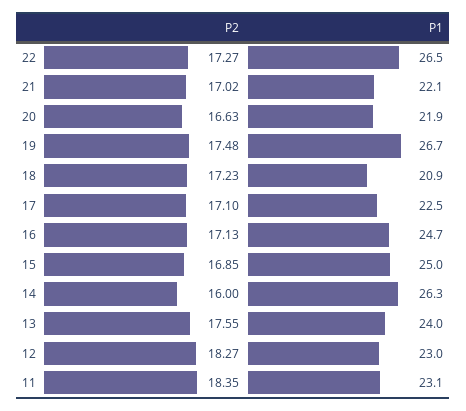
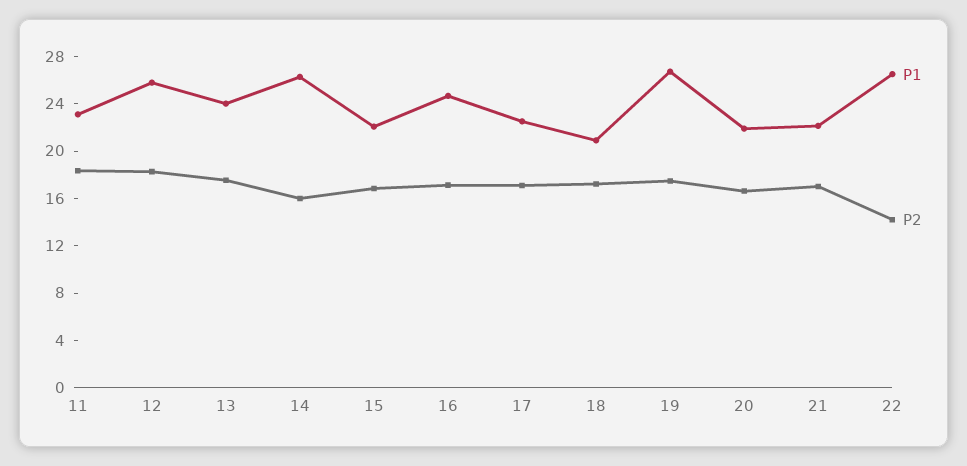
  {
    "P2": {
-     "22": 17.27,
+     "22": 14,
      "21": 17.02,
      "20": 16.63,
      "19": 17.48,
      "18": 17.23,
      "17": 17.1,
      "16": 17.13,
      "15": 16.85,
      "14": 16,
      "13": 17.55,
      "12": 18.27,
      "11": 18.35
    },
    "P1": {
      "22": 26.5,
      "21": 22.1,
      "20": 21.9,
      "19": 26.7,
      "18": 20.9,
      "17": 22.5,
      "16": 24.7,
-     "15": 25,
+     "15": 22,
      "14": 26.3,
      "13": 24,
-     "12": 23,
+     "12": 26,
      "11": 23.1
    }
  }

